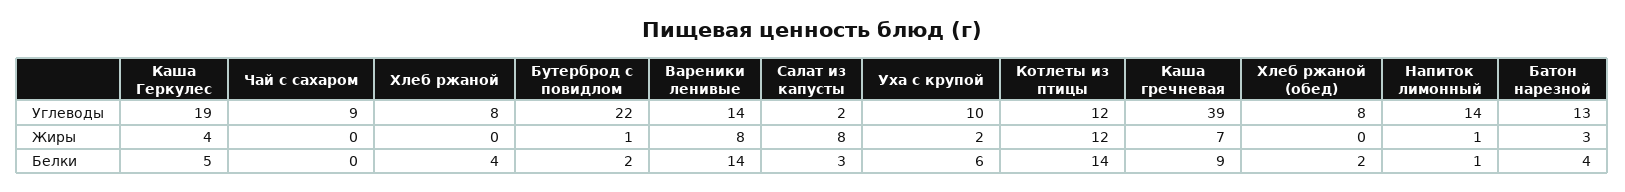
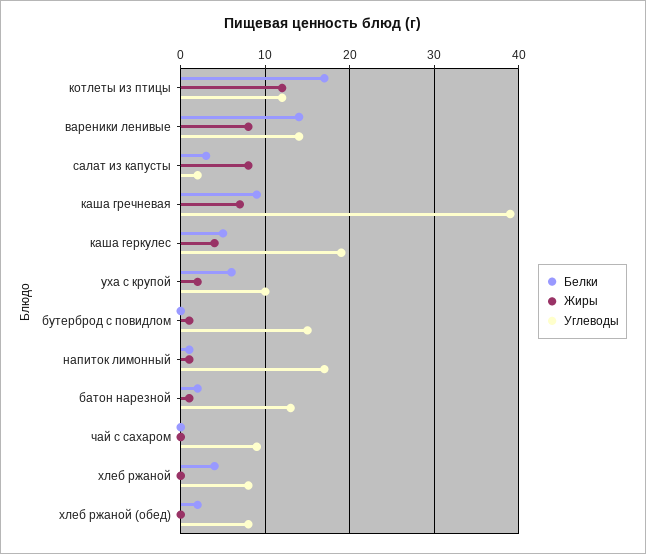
  {
    "Углеводы": {
      "Каша Геркулес": 19,
      "Чай с сахаром": 9,
      "Хлеб ржаной": 8,
-     "Бутерброд с повидлом": 22,
+     "Бутерброд с повидлом": 15,
      "Вареники ленивые": 14,
      "Салат из капусты": 2,
      "Уха с крупой": 10,
      "Котлеты из птицы": 12,
      "Каша гречневая": 39,
      "Хлеб ржаной (обед)": 8,
-     "Напиток лимонный": 14,
+     "Напиток лимонный": 17,
      "Батон нарезной": 13
    },
    "Жиры": {
      "Каша Геркулес": 4,
      "Чай с сахаром": 0,
      "Хлеб ржаной": 0,
      "Бутерброд с повидлом": 1,
      "Вареники ленивые": 8,
      "Салат из капусты": 8,
      "Уха с крупой": 2,
      "Котлеты из птицы": 12,
      "Каша гречневая": 7,
      "Хлеб ржаной (обед)": 0,
      "Напиток лимонный": 1,
-     "Батон нарезной": 3
+     "Батон нарезной": 1
    },
    "Белки": {
      "Каша Геркулес": 5,
      "Чай с сахаром": 0,
      "Хлеб ржаной": 4,
-     "Бутерброд с повидлом": 2,
+     "Бутерброд с повидлом": 0,
      "Вареники ленивые": 14,
      "Салат из капусты": 3,
      "Уха с крупой": 6,
-     "Котлеты из птицы": 14,
+     "Котлеты из птицы": 17,
      "Каша гречневая": 9,
      "Хлеб ржаной (обед)": 2,
      "Напиток лимонный": 1,
-     "Батон нарезной": 4
+     "Батон нарезной": 2
    }
  }

